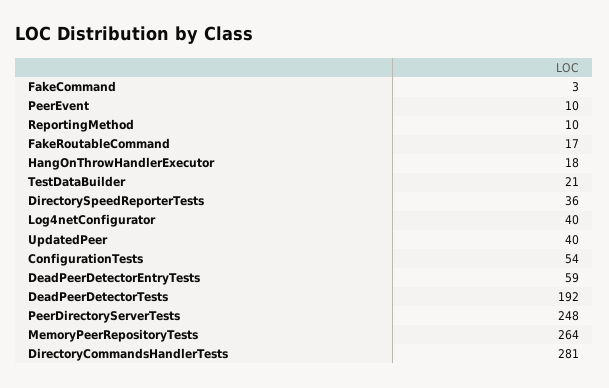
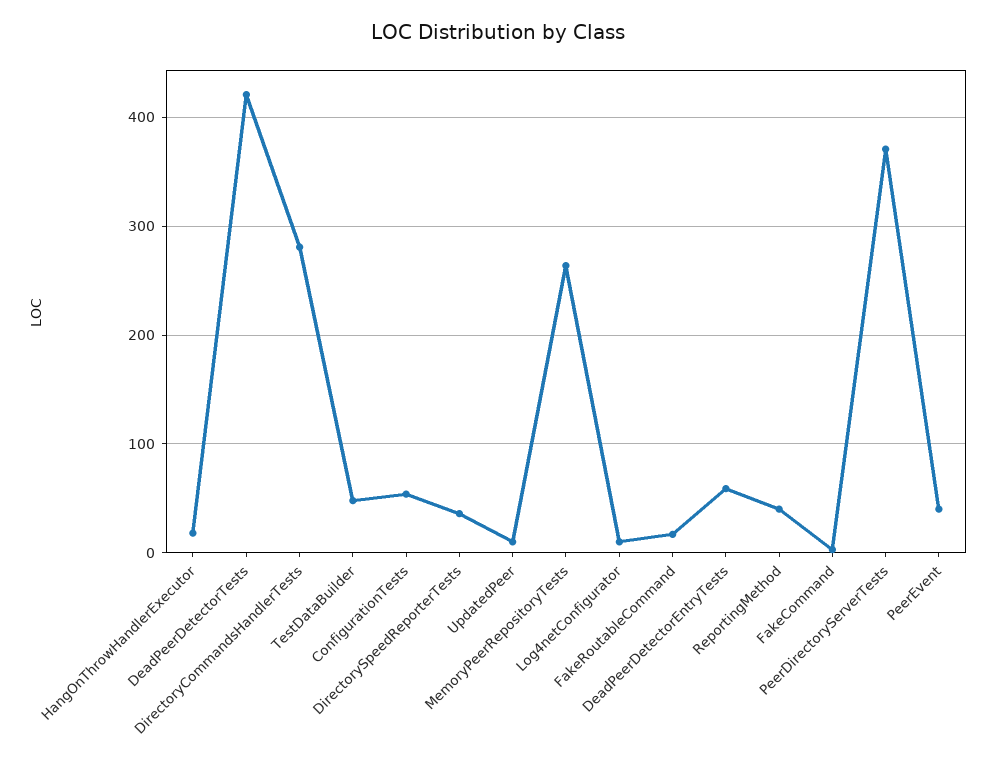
  {
    "FakeCommand": 3,
-   "PeerEvent": 10,
+   "PeerEvent": 40,
-   "ReportingMethod": 10,
+   "ReportingMethod": 40,
    "FakeRoutableCommand": 17,
    "HangOnThrowHandlerExecutor": 18,
-   "TestDataBuilder": 21,
+   "TestDataBuilder": 50,
    "DirectorySpeedReporterTests": 36,
-   "Log4netConfigurator": 40,
+   "Log4netConfigurator": 10,
-   "UpdatedPeer": 40,
+   "UpdatedPeer": 10,
    "ConfigurationTests": 54,
    "DeadPeerDetectorEntryTests": 59,
-   "DeadPeerDetectorTests": 192,
+   "DeadPeerDetectorTests": 420,
-   "PeerDirectoryServerTests": 248,
+   "PeerDirectoryServerTests": 370,
    "MemoryPeerRepositoryTests": 264,
    "DirectoryCommandsHandlerTests": 281
  }

